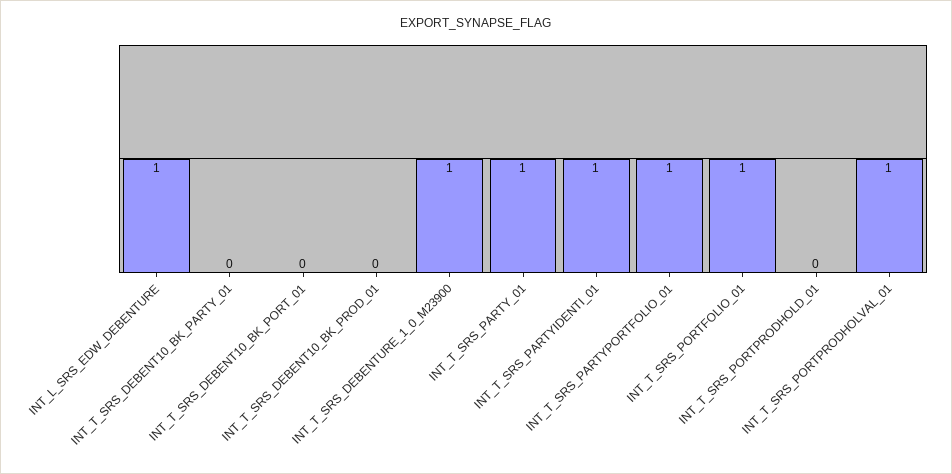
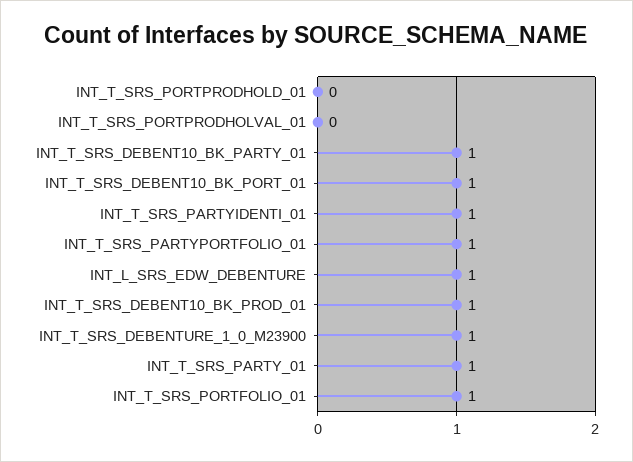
  {
    "INT_L_SRS_EDW_DEBENTURE": 1,
-   "INT_T_SRS_DEBENT10_BK_PARTY_01": 0,
+   "INT_T_SRS_DEBENT10_BK_PARTY_01": 1,
-   "INT_T_SRS_DEBENT10_BK_PORT_01": 0,
+   "INT_T_SRS_DEBENT10_BK_PORT_01": 1,
-   "INT_T_SRS_DEBENT10_BK_PROD_01": 0,
+   "INT_T_SRS_DEBENT10_BK_PROD_01": 1,
    "INT_T_SRS_DEBENTURE_1_0_M23900": 1,
    "INT_T_SRS_PARTY_01": 1,
    "INT_T_SRS_PARTYIDENTI_01": 1,
    "INT_T_SRS_PARTYPORTFOLIO_01": 1,
    "INT_T_SRS_PORTFOLIO_01": 1,
    "INT_T_SRS_PORTPRODHOLD_01": 0,
-   "INT_T_SRS_PORTPRODHOLVAL_01": 1
+   "INT_T_SRS_PORTPRODHOLVAL_01": 0
  }

